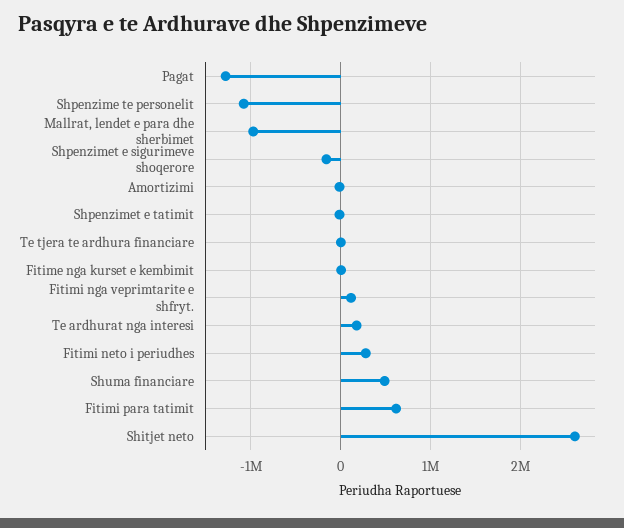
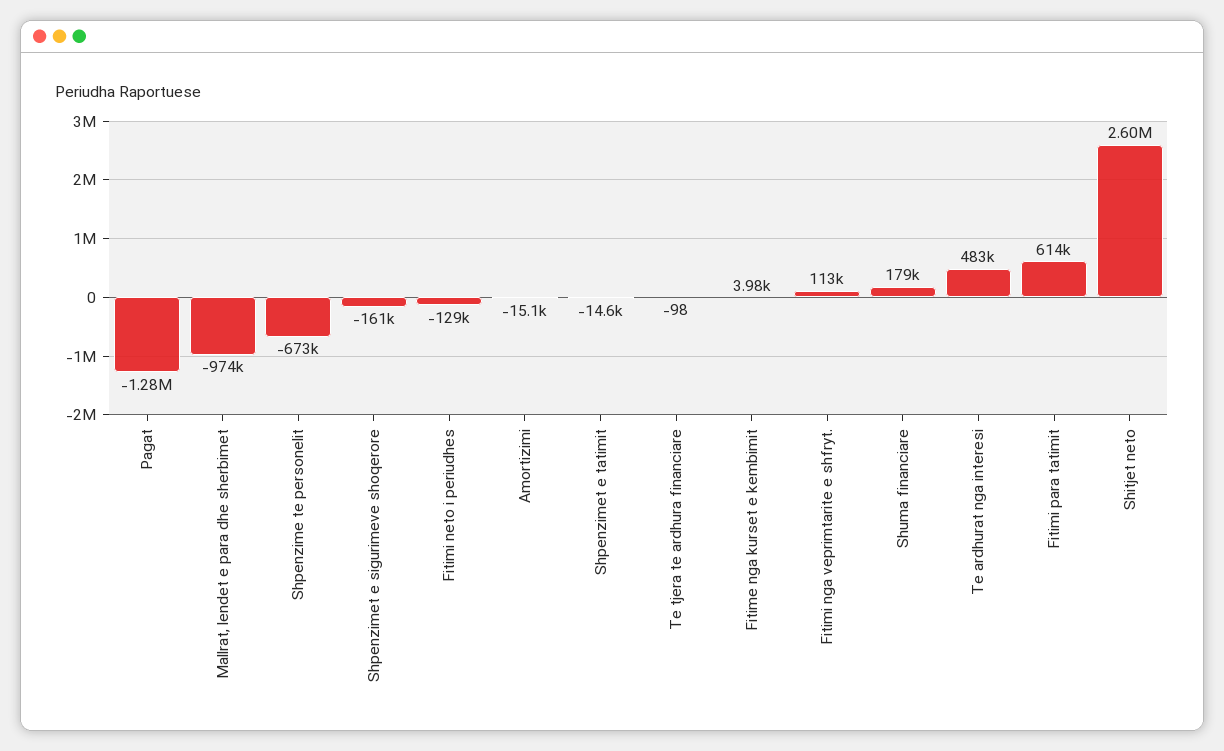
  {
    "Pagat": -1280000,
-   "Shpenzime te personelit": -1100000,
+   "Shpenzime te personelit": -673000,
    "Mallrat, lendet e para dhe sherbimet": -974000,
    "Shpenzimet e sigurimeve shoqerore": -161000,
    "Amortizimi": -15100,
    "Shpenzimet e tatimit": -14600,
    "Te tjera te ardhura financiare": -98,
    "Fitime nga kurset e kembimit": 3980,
    "Fitimi nga veprimtarite e shfryt.": 113000,
-   "Te ardhurat nga interesi": 200000,
+   "Te ardhurat nga interesi": 483000,
-   "Fitimi neto i periudhes": 300000,
+   "Fitimi neto i periudhes": -129000,
-   "Shuma financiare": 500000,
+   "Shuma financiare": 179000,
    "Fitimi para tatimit": 614000,
    "Shitjet neto": 2600000
  }

